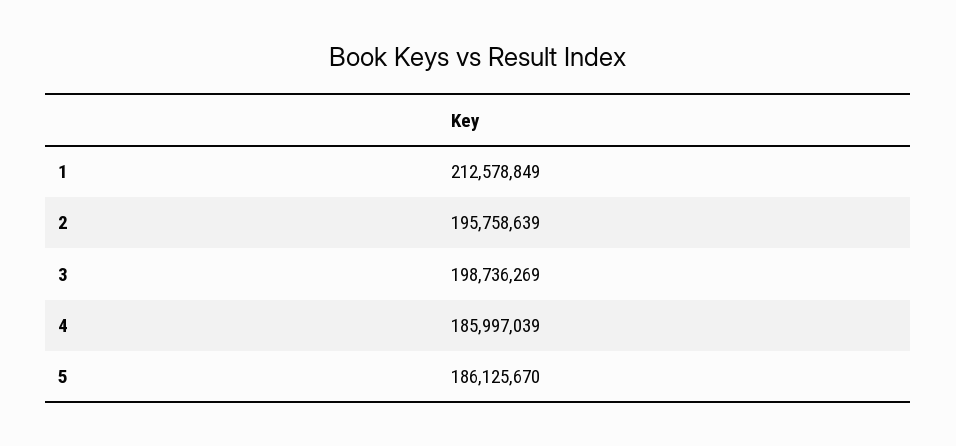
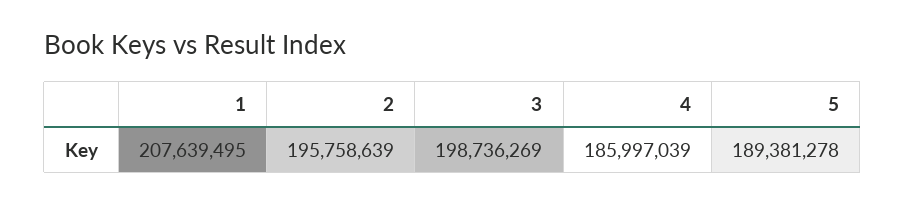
  {
-   "1": 212578849,
+   "1": 207639495,
    "2": 195758639,
    "3": 198736269,
    "4": 185997039,
-   "5": 186125670
+   "5": 189381278
  }

